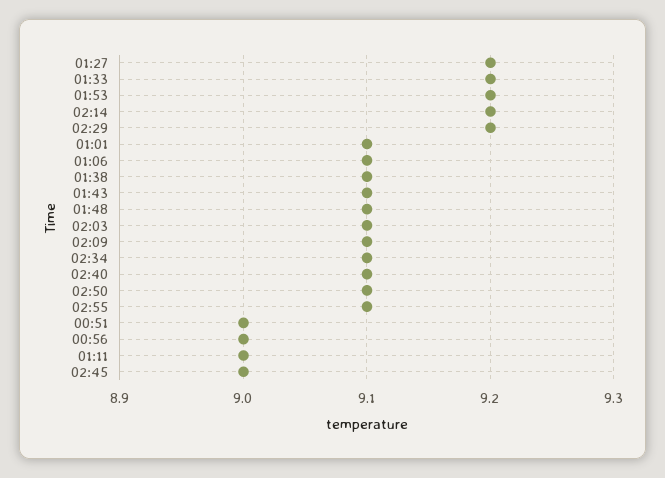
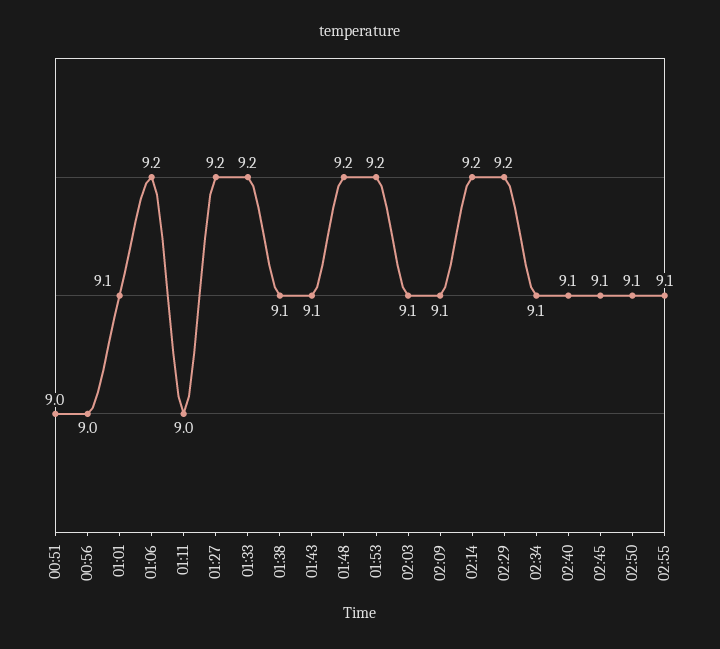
  {
    "01:27": 9.2,
    "01:33": 9.2,
    "01:53": 9.2,
    "02:14": 9.2,
    "02:29": 9.2,
    "01:01": 9.1,
-   "01:06": 9.1,
+   "01:06": 9.2,
    "01:38": 9.1,
    "01:43": 9.1,
-   "01:48": 9.1,
+   "01:48": 9.2,
    "02:03": 9.1,
    "02:09": 9.1,
    "02:34": 9.1,
    "02:40": 9.1,
    "02:50": 9.1,
    "02:55": 9.1,
    "00:51": 9,
    "00:56": 9,
    "01:11": 9,
-   "02:45": 9
+   "02:45": 9.1
  }

